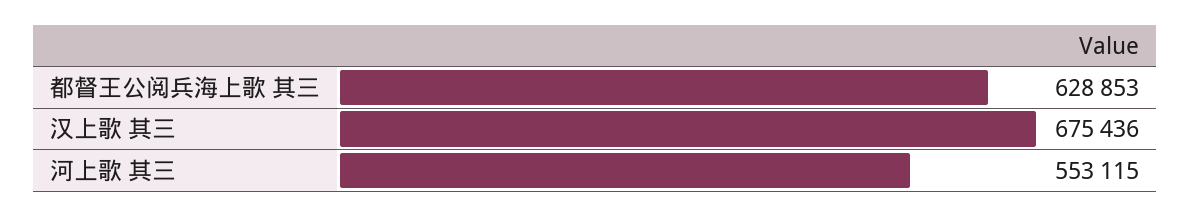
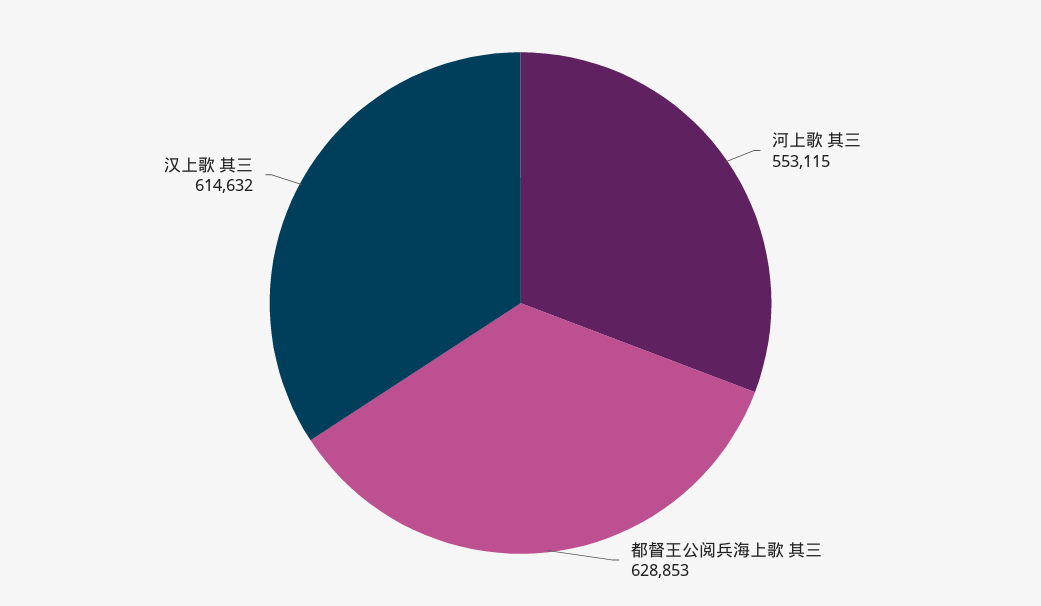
  {
    "都督王公阅兵海上歌 其三": 628853,
-   "汉上歌 其三": 675436,
+   "汉上歌 其三": 614632,
    "河上歌 其三": 553115
  }

